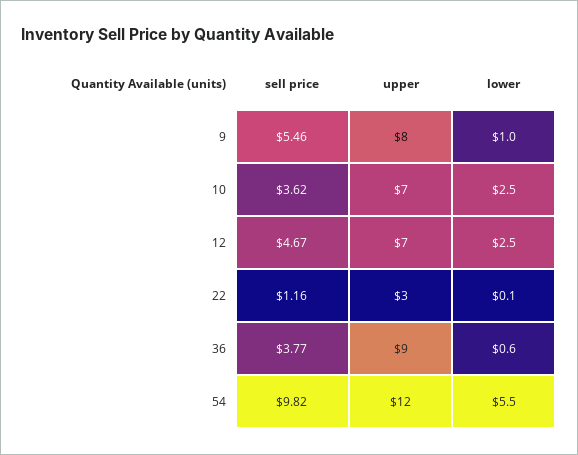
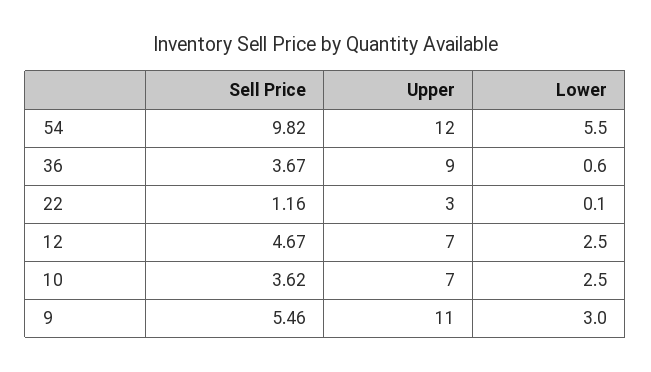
  {
    "sell price": {
      "9": 5.46,
      "10": 3.62,
      "12": 4.67,
      "22": 1.16,
-     "36": 3.77,
+     "36": 3.67,
      "54": 9.82
    },
    "upper": {
-     "9": 8,
+     "9": 11,
      "10": 7,
      "12": 7,
      "22": 3,
      "36": 9,
      "54": 12
    },
    "lower": {
-     "9": 1,
+     "9": 3,
      "10": 2.5,
      "12": 2.5,
      "22": 0.1,
      "36": 0.6,
      "54": 5.5
    }
  }

